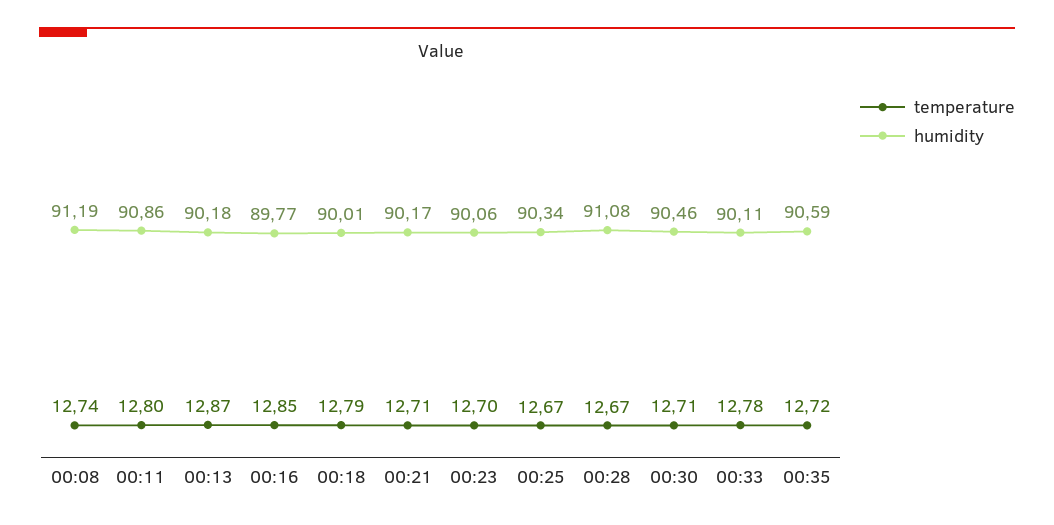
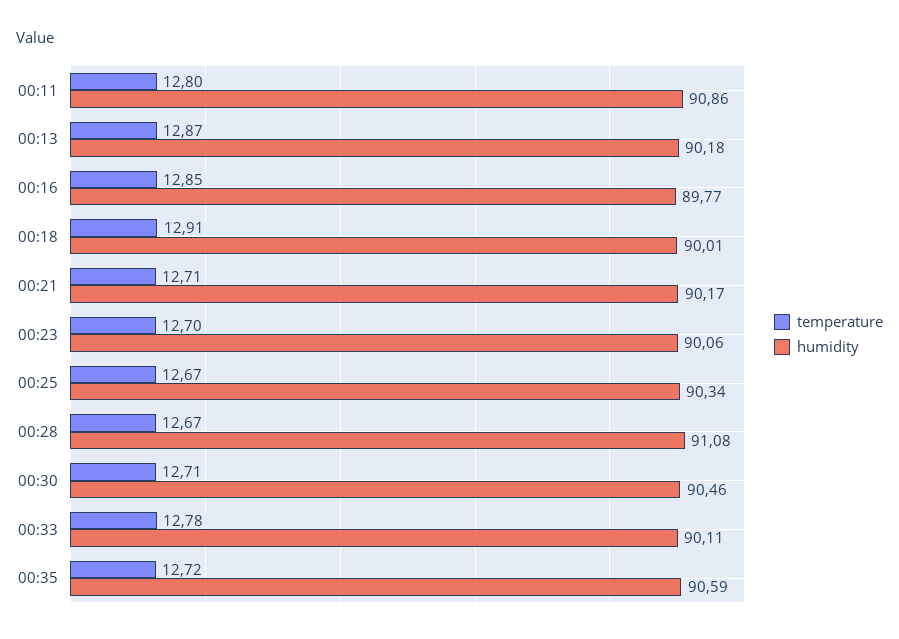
  {
    "temperature": {
-     "00:08": 12.74,
      "00:11": 12.8,
      "00:13": 12.87,
      "00:16": 12.85,
-     "00:18": 12.79,
+     "00:18": 12.91,
      "00:21": 12.71,
      "00:23": 12.7,
      "00:25": 12.67,
      "00:28": 12.67,
      "00:30": 12.71,
      "00:33": 12.78,
      "00:35": 12.72
    },
    "humidity": {
-     "00:08": 91.19,
      "00:11": 90.86,
      "00:13": 90.18,
      "00:16": 89.77,
      "00:18": 90.01,
      "00:21": 90.17,
      "00:23": 90.06,
      "00:25": 90.34,
      "00:28": 91.08,
      "00:30": 90.46,
      "00:33": 90.11,
      "00:35": 90.59
    }
  }

